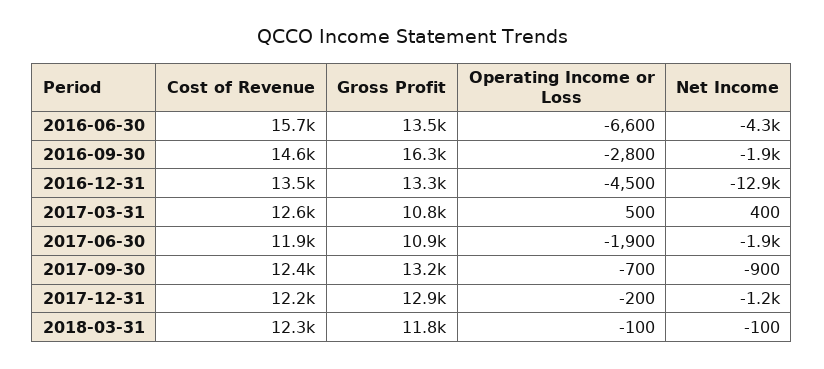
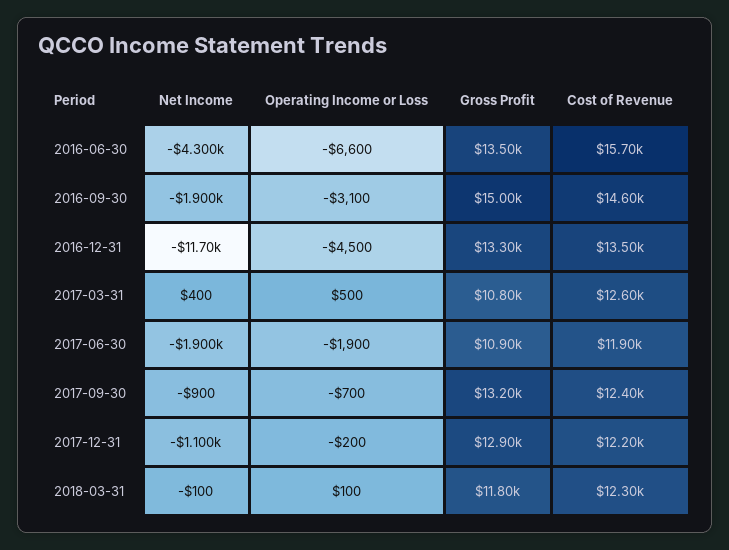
  {
    "Cost of Revenue": {
      "2016-06-30": 15700,
      "2016-09-30": 14600,
      "2016-12-31": 13500,
      "2017-03-31": 12600,
      "2017-06-30": 11900,
      "2017-09-30": 12400,
      "2017-12-31": 12200,
      "2018-03-31": 12300
    },
    "Gross Profit": {
      "2016-06-30": 13500,
-     "2016-09-30": 16300,
+     "2016-09-30": 15000,
      "2016-12-31": 13300,
      "2017-03-31": 10800,
      "2017-06-30": 10900,
      "2017-09-30": 13200,
      "2017-12-31": 12900,
      "2018-03-31": 11800
    },
    "Operating Income or Loss": {
      "2016-06-30": -6600,
-     "2016-09-30": -2800,
+     "2016-09-30": -3100,
      "2016-12-31": -4500,
      "2017-03-31": 500,
      "2017-06-30": -1900,
      "2017-09-30": -700,
      "2017-12-31": -200,
-     "2018-03-31": -100
+     "2018-03-31": 100
    },
    "Net Income": {
      "2016-06-30": -4300,
      "2016-09-30": -1900,
-     "2016-12-31": -12900,
+     "2016-12-31": -11700,
      "2017-03-31": 400,
      "2017-06-30": -1900,
      "2017-09-30": -900,
-     "2017-12-31": -1200,
+     "2017-12-31": -1100,
      "2018-03-31": -100
    }
  }

